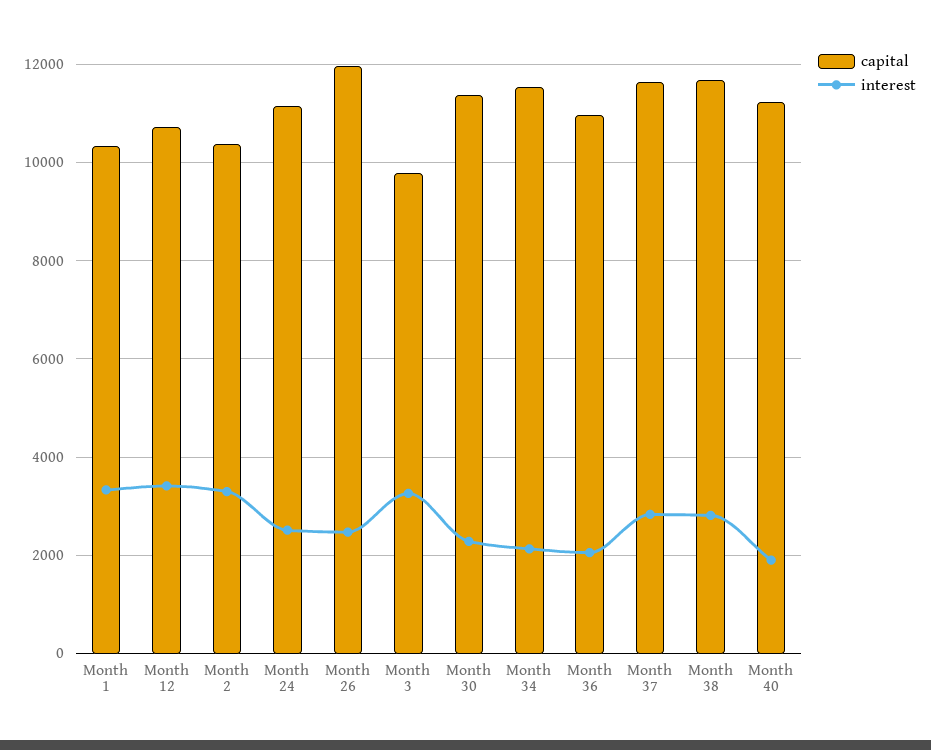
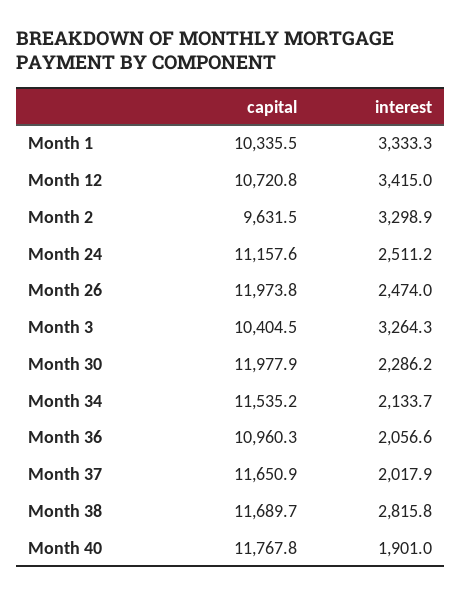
  {
    "capital": {
      "Month 1": 10335.5,
      "Month 12": 10720.8,
-     "Month 2": 10400,
+     "Month 2": 9631.5,
      "Month 24": 11157.6,
      "Month 26": 11973.8,
-     "Month 3": 9800,
+     "Month 3": 10404.5,
-     "Month 30": 11400,
+     "Month 30": 11977.9,
      "Month 34": 11535.2,
      "Month 36": 10960.3,
      "Month 37": 11650.9,
      "Month 38": 11689.7,
-     "Month 40": 11200
+     "Month 40": 11767.8
    },
    "interest": {
      "Month 1": 3333.3,
      "Month 12": 3415,
      "Month 2": 3298.9,
      "Month 24": 2511.2,
      "Month 26": 2474,
      "Month 3": 3264.3,
      "Month 30": 2286.2,
      "Month 34": 2133.7,
      "Month 36": 2056.6,
-     "Month 37": 2800,
+     "Month 37": 2017.9,
      "Month 38": 2815.8,
      "Month 40": 1901
    }
  }

